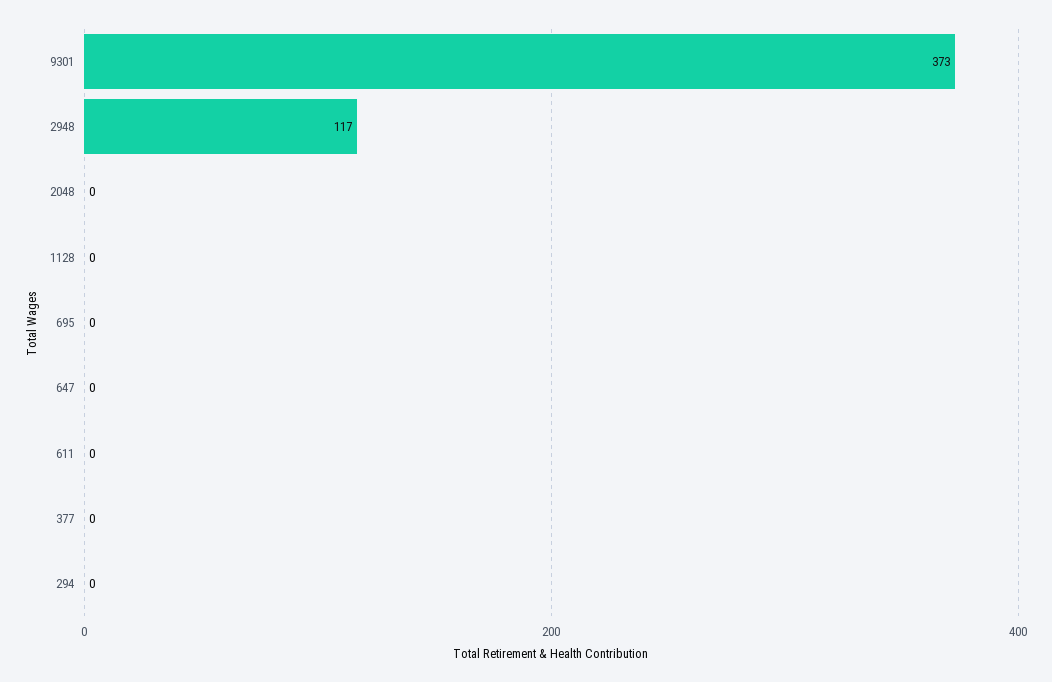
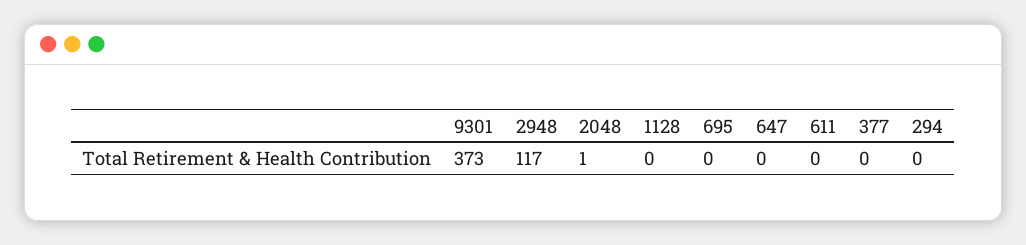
  {
    "9301": 373,
    "2948": 117,
-   "2048": 0,
+   "2048": 1,
    "1128": 0,
    "695": 0,
    "647": 0,
    "611": 0,
    "377": 0,
    "294": 0
  }

